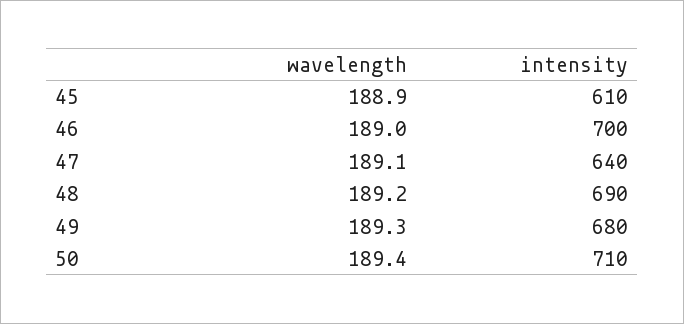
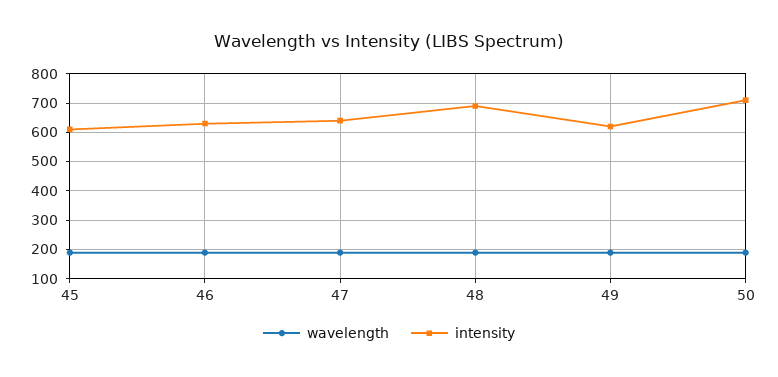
  {
    "wavelength": {
      "45": 188.9,
      "46": 189,
      "47": 189.1,
      "48": 189.2,
      "49": 189.3,
      "50": 189.4
    },
    "intensity": {
      "45": 610,
-     "46": 700,
+     "46": 625,
      "47": 640,
      "48": 690,
-     "49": 680,
+     "49": 625,
      "50": 710
    }
  }

